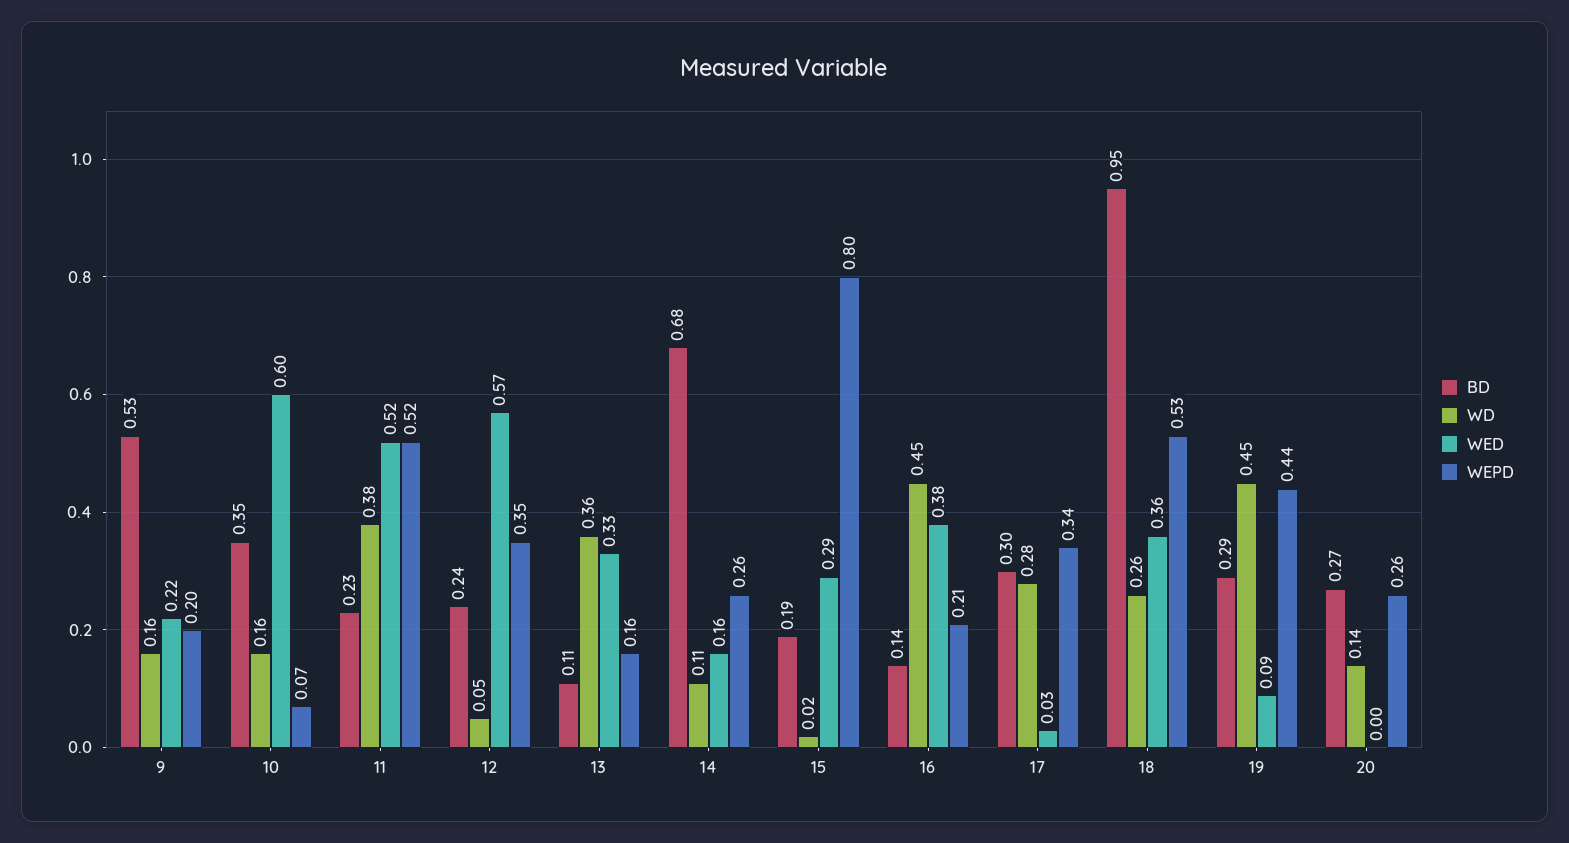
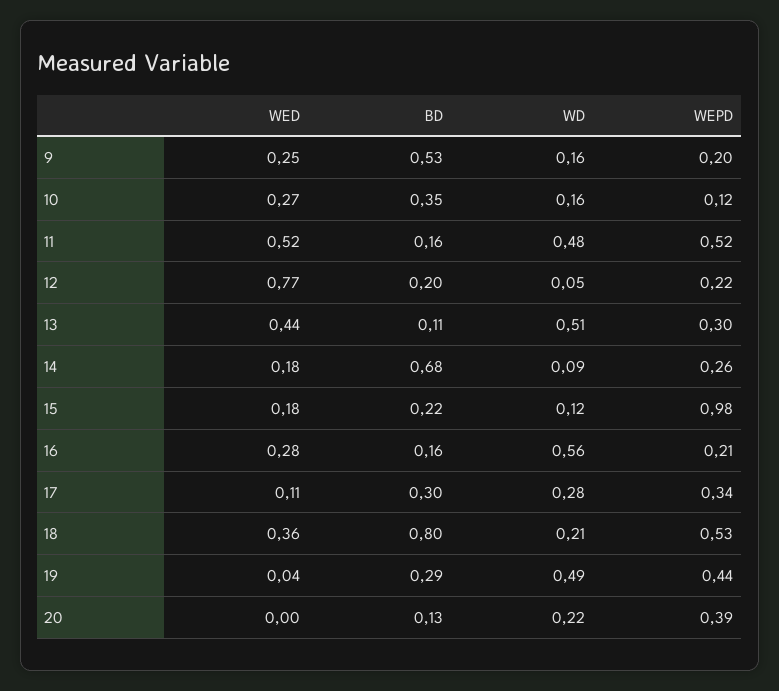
  {
    "BD": {
      "9": 0.53,
      "10": 0.35,
-     "11": 0.23,
+     "11": 0.16,
-     "12": 0.24,
+     "12": 0.2,
      "13": 0.11,
      "14": 0.68,
-     "15": 0.19,
+     "15": 0.22,
-     "16": 0.14,
+     "16": 0.16,
      "17": 0.3,
-     "18": 0.95,
+     "18": 0.8,
      "19": 0.29,
-     "20": 0.27
+     "20": 0.13
    },
    "WD": {
      "9": 0.16,
      "10": 0.16,
-     "11": 0.38,
+     "11": 0.48,
      "12": 0.05,
-     "13": 0.36,
+     "13": 0.51,
-     "14": 0.11,
+     "14": 0.09,
-     "15": 0.02,
+     "15": 0.12,
-     "16": 0.45,
+     "16": 0.56,
      "17": 0.28,
-     "18": 0.26,
+     "18": 0.21,
-     "19": 0.45,
+     "19": 0.49,
-     "20": 0.14
+     "20": 0.22
    },
    "WED": {
-     "9": 0.22,
+     "9": 0.25,
-     "10": 0.6,
+     "10": 0.27,
      "11": 0.52,
-     "12": 0.57,
+     "12": 0.77,
-     "13": 0.33,
+     "13": 0.44,
-     "14": 0.16,
+     "14": 0.18,
-     "15": 0.29,
+     "15": 0.18,
-     "16": 0.38,
+     "16": 0.28,
-     "17": 0.03,
+     "17": 0.11,
      "18": 0.36,
-     "19": 0.09,
+     "19": 0.04,
      "20": 0
    },
    "WEPD": {
      "9": 0.2,
-     "10": 0.07,
+     "10": 0.12,
      "11": 0.52,
-     "12": 0.35,
+     "12": 0.22,
-     "13": 0.16,
+     "13": 0.3,
      "14": 0.26,
-     "15": 0.8,
+     "15": 0.98,
      "16": 0.21,
      "17": 0.34,
      "18": 0.53,
      "19": 0.44,
-     "20": 0.26
+     "20": 0.39
    }
  }

